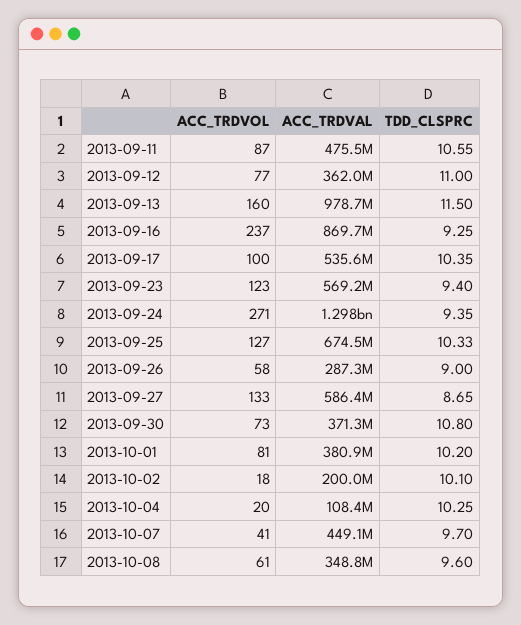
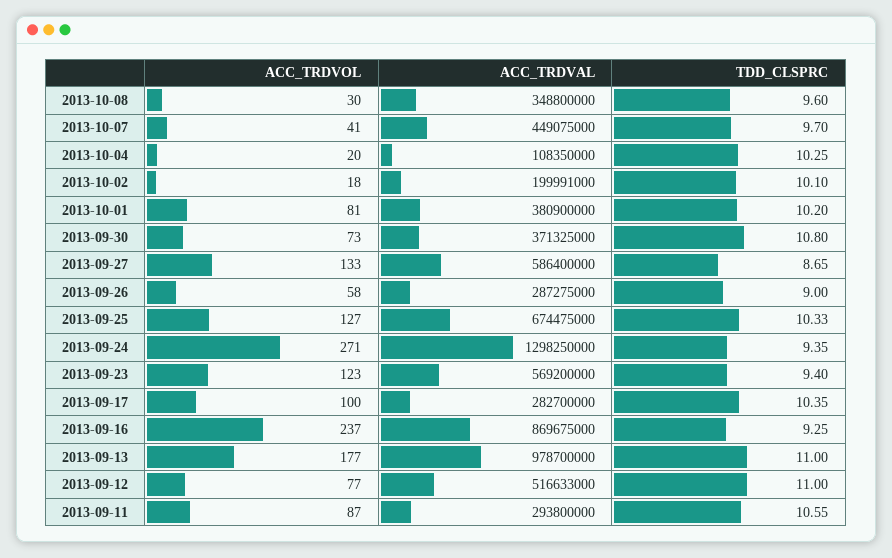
  {
    "ACC_TRDVOL": {
      "2013-09-11": 87,
      "2013-09-12": 77,
-     "2013-09-13": 160,
+     "2013-09-13": 177,
      "2013-09-16": 237,
      "2013-09-17": 100,
      "2013-09-23": 123,
      "2013-09-24": 271,
      "2013-09-25": 127,
      "2013-09-26": 58,
      "2013-09-27": 133,
      "2013-09-30": 73,
      "2013-10-01": 81,
      "2013-10-02": 18,
      "2013-10-04": 20,
      "2013-10-07": 41,
-     "2013-10-08": 61
+     "2013-10-08": 30
    },
    "ACC_TRDVAL": {
-     "2013-09-11": 475500000,
+     "2013-09-11": 293800000,
-     "2013-09-12": 362000000,
+     "2013-09-12": 516633000,
      "2013-09-13": 978700000,
      "2013-09-16": 869675000,
-     "2013-09-17": 535600000,
+     "2013-09-17": 282700000,
      "2013-09-23": 569200000,
      "2013-09-24": 1298250000,
      "2013-09-25": 674475000,
      "2013-09-26": 287275000,
      "2013-09-27": 586400000,
      "2013-09-30": 371325000,
      "2013-10-01": 380900000,
      "2013-10-02": 199991000,
      "2013-10-04": 108350000,
      "2013-10-07": 449075000,
      "2013-10-08": 348800000
    },
    "TDD_CLSPRC": {
      "2013-09-11": 10.55,
      "2013-09-12": 11,
-     "2013-09-13": 11.5,
+     "2013-09-13": 11,
      "2013-09-16": 9.25,
      "2013-09-17": 10.35,
      "2013-09-23": 9.4,
      "2013-09-24": 9.35,
      "2013-09-25": 10.33,
      "2013-09-26": 9,
      "2013-09-27": 8.65,
      "2013-09-30": 10.8,
      "2013-10-01": 10.2,
      "2013-10-02": 10.1,
      "2013-10-04": 10.25,
      "2013-10-07": 9.7,
      "2013-10-08": 9.6
    }
  }

